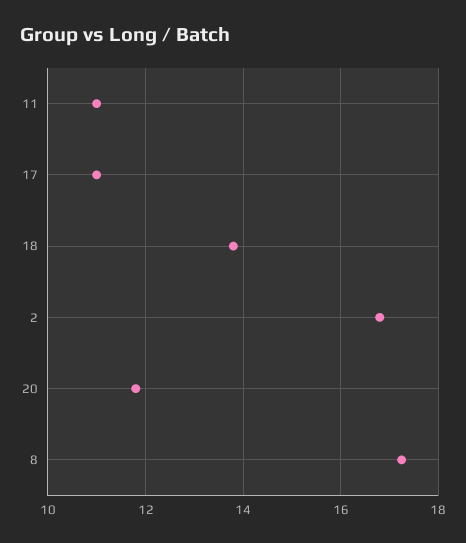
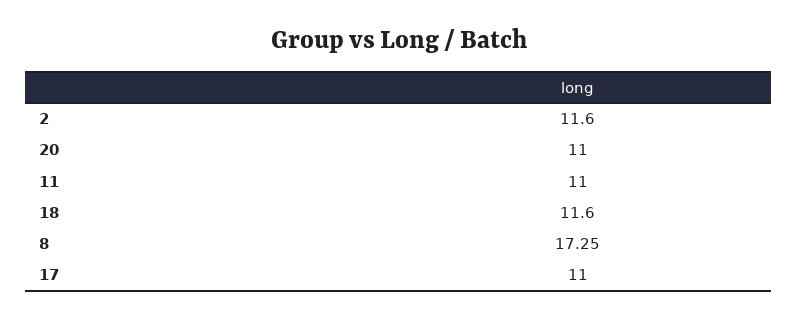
  {
    "11": 11,
    "17": 11,
-   "18": 13.8,
+   "18": 11.6,
-   "2": 16.8,
+   "2": 11.6,
-   "20": 11.8,
+   "20": 11,
    "8": 17.25
  }

